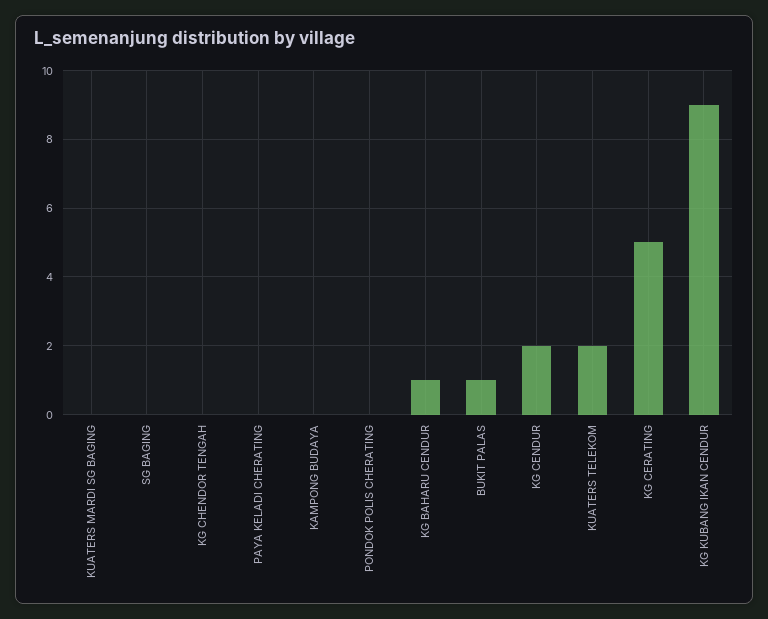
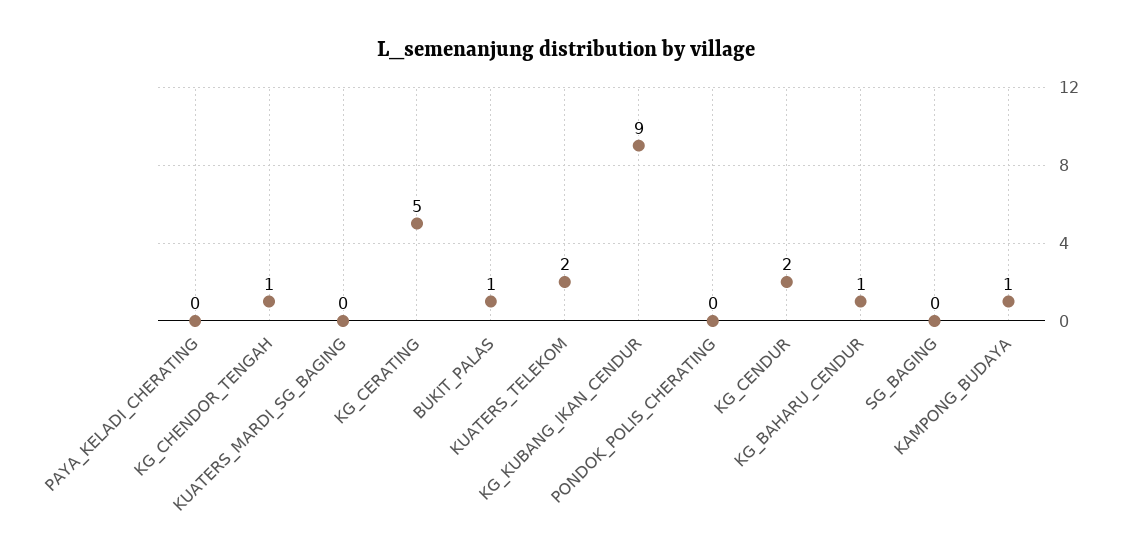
  {
    "KUATERS MARDI SG BAGING": 0,
    "SG BAGING": 0,
-   "KG CHENDOR TENGAH": 0,
+   "KG CHENDOR TENGAH": 1,
    "PAYA KELADI CHERATING": 0,
-   "KAMPONG BUDAYA": 0,
+   "KAMPONG BUDAYA": 1,
    "PONDOK POLIS CHERATING": 0,
    "KG BAHARU CENDUR": 1,
    "BUKIT PALAS": 1,
    "KG CENDUR": 2,
    "KUATERS TELEKOM": 2,
    "KG CERATING": 5,
    "KG KUBANG IKAN CENDUR": 9
  }

